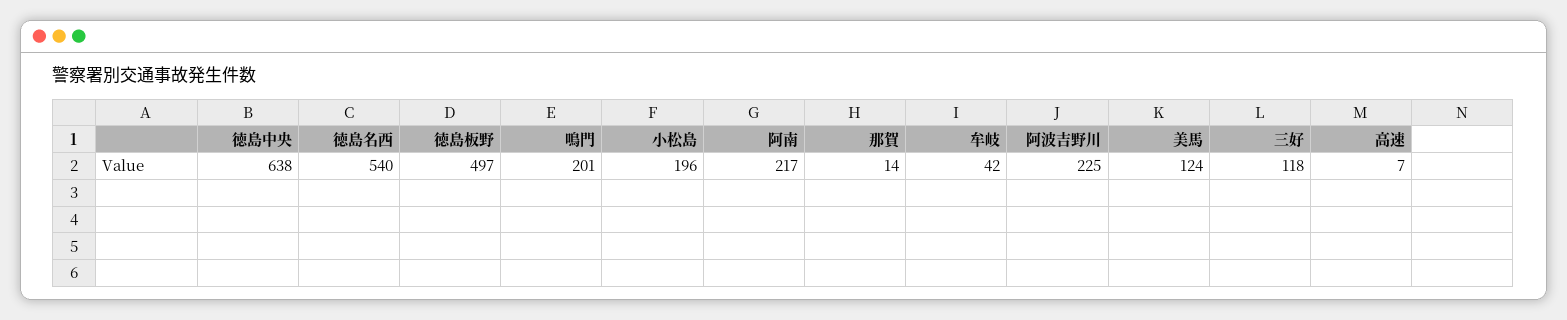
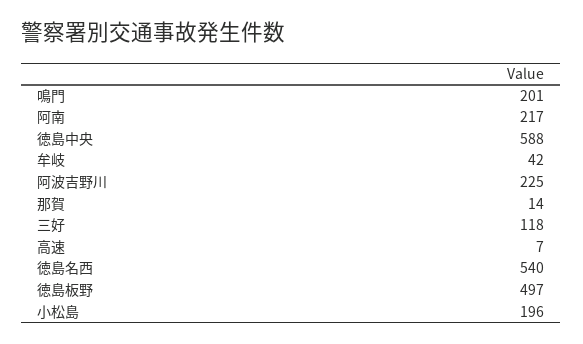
  {
-   "徳島中央": 638,
+   "徳島中央": 588,
    "徳島名西": 540,
    "徳島板野": 497,
    "鳴門": 201,
    "小松島": 196,
    "阿南": 217,
    "那賀": 14,
    "牟岐": 42,
    "阿波吉野川": 225,
-   "美馬": 124,
    "三好": 118,
    "高速": 7
  }

